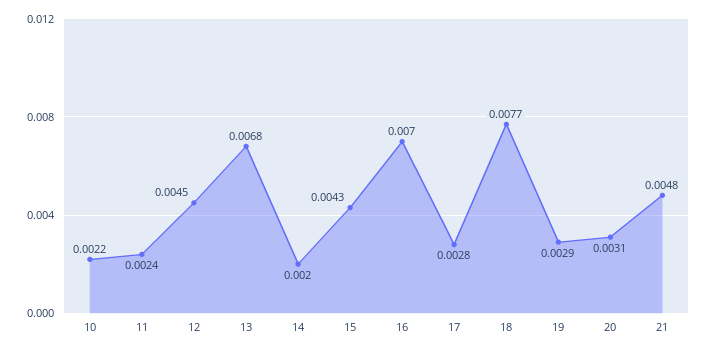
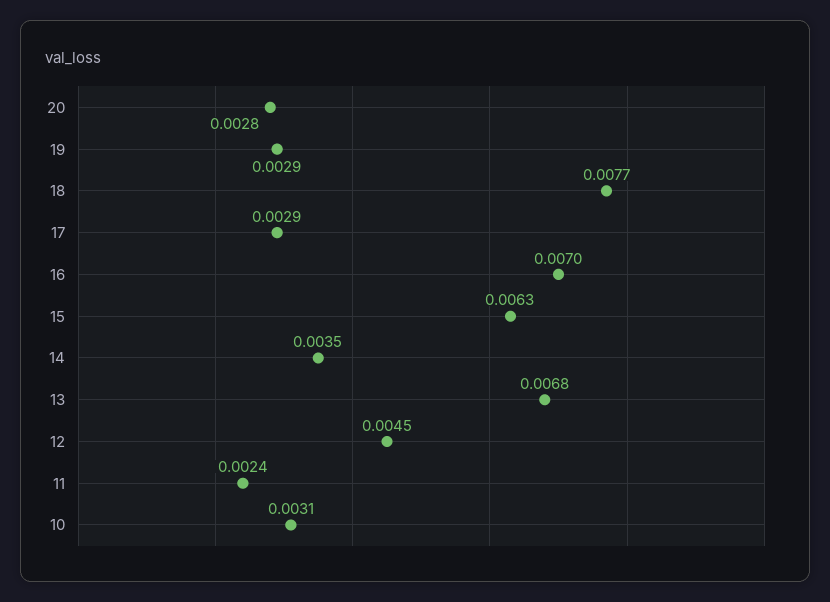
  {
-   "10": 0.0022,
+   "10": 0.0031,
    "11": 0.0024,
    "12": 0.0045,
    "13": 0.0068,
-   "14": 0.002,
+   "14": 0.0035,
-   "15": 0.0043,
+   "15": 0.0063,
    "16": 0.007,
-   "17": 0.0028,
+   "17": 0.0029,
    "18": 0.0077,
    "19": 0.0029,
-   "20": 0.0031,
+   "20": 0.0028
-   "21": 0.0048
  }

